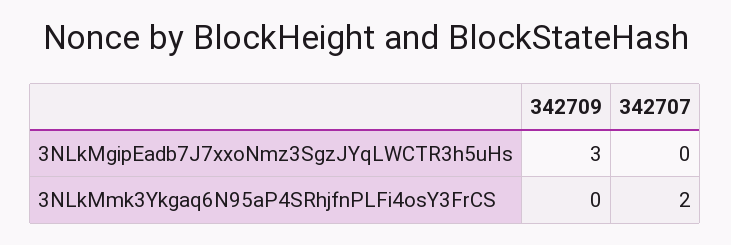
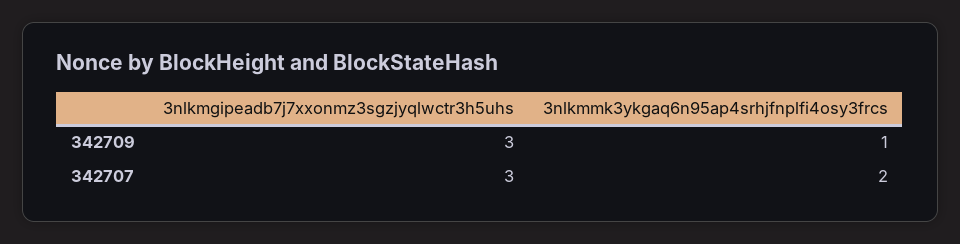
  {
    "342709": {
      "3NLkMgipEadb7J7xxoNmz3SgzJYqLWCTR3h5uHs": 3,
-     "3NLkMmk3Ykgaq6N95aP4SRhjfnPLFi4osY3FrCS": 0
+     "3NLkMmk3Ykgaq6N95aP4SRhjfnPLFi4osY3FrCS": 1
    },
    "342707": {
-     "3NLkMgipEadb7J7xxoNmz3SgzJYqLWCTR3h5uHs": 0,
+     "3NLkMgipEadb7J7xxoNmz3SgzJYqLWCTR3h5uHs": 3,
      "3NLkMmk3Ykgaq6N95aP4SRhjfnPLFi4osY3FrCS": 2
    }
  }

